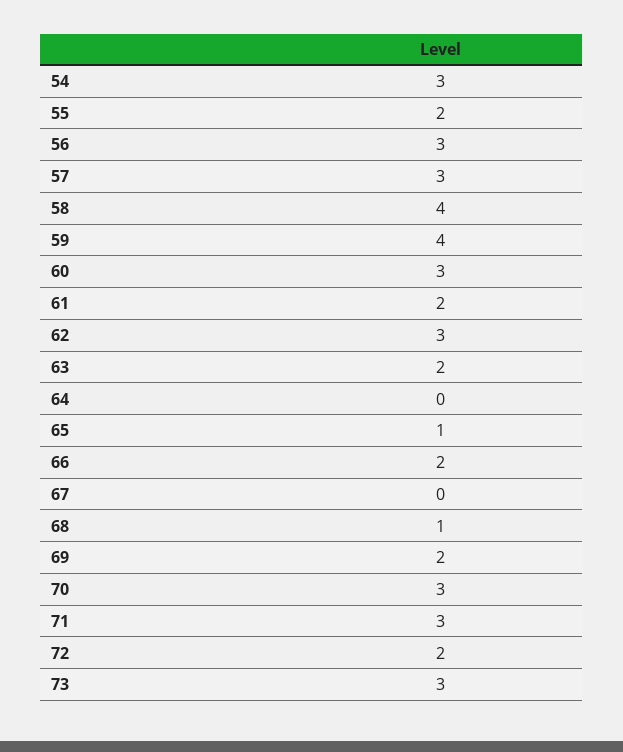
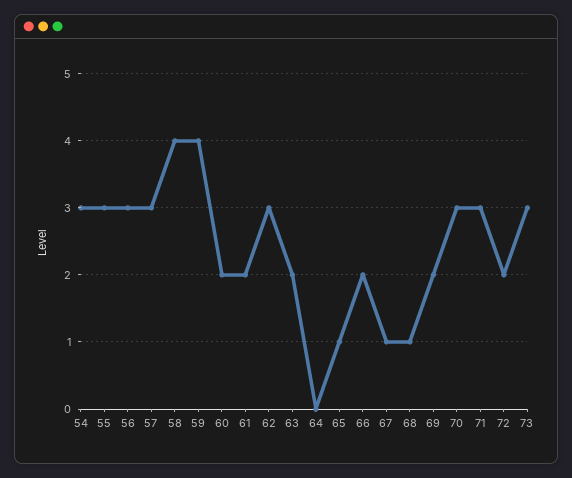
  {
    "54": 3,
-   "55": 2,
+   "55": 3,
    "56": 3,
    "57": 3,
    "58": 4,
    "59": 4,
-   "60": 3,
+   "60": 2,
    "61": 2,
    "62": 3,
    "63": 2,
    "64": 0,
    "65": 1,
    "66": 2,
-   "67": 0,
+   "67": 1,
    "68": 1,
    "69": 2,
    "70": 3,
    "71": 3,
    "72": 2,
    "73": 3
  }

